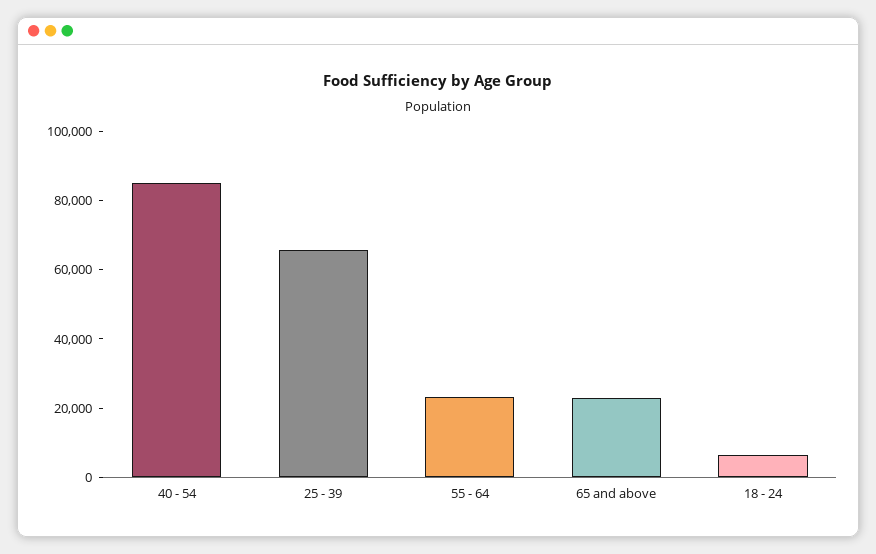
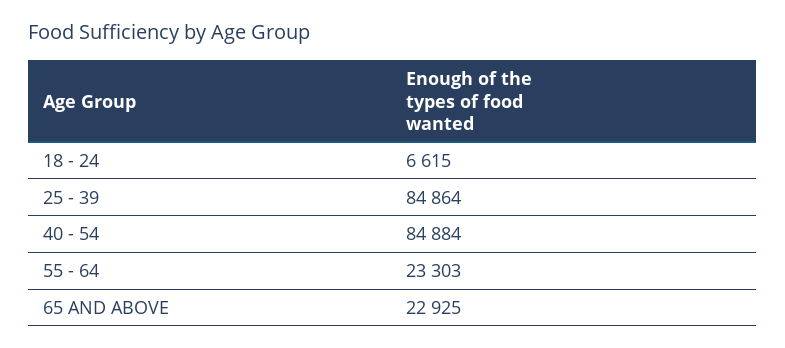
  {
    "40 - 54": 84884,
-   "25 - 39": 65000,
+   "25 - 39": 84864,
    "55 - 64": 23303,
    "65 and above": 22925,
    "18 - 24": 6615
  }

